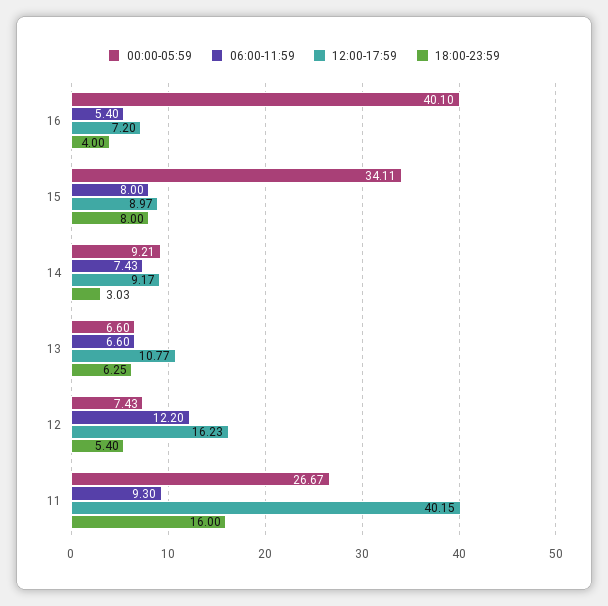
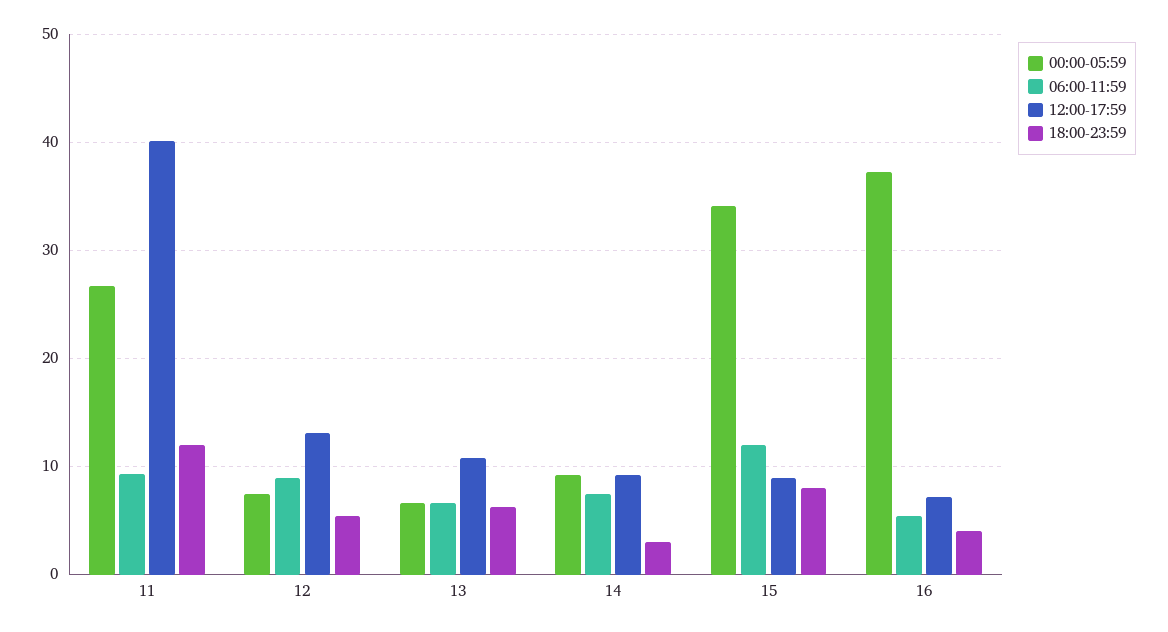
  {
    "00:00-05:59": {
-     "16": 40.1,
+     "16": 37,
      "15": 34.11,
      "14": 9.21,
      "13": 6.6,
      "12": 7.43,
      "11": 26.67
    },
    "06:00-11:59": {
      "16": 5.4,
-     "15": 8,
+     "15": 12,
      "14": 7.43,
      "13": 6.6,
-     "12": 12.2,
+     "12": 9,
      "11": 9.3
    },
    "12:00-17:59": {
      "16": 7.2,
      "15": 8.97,
      "14": 9.17,
      "13": 10.77,
-     "12": 16.23,
+     "12": 13,
      "11": 40.15
    },
    "18:00-23:59": {
      "16": 4,
      "15": 8,
      "14": 3.03,
      "13": 6.25,
      "12": 5.4,
-     "11": 16
+     "11": 12
    }
  }

